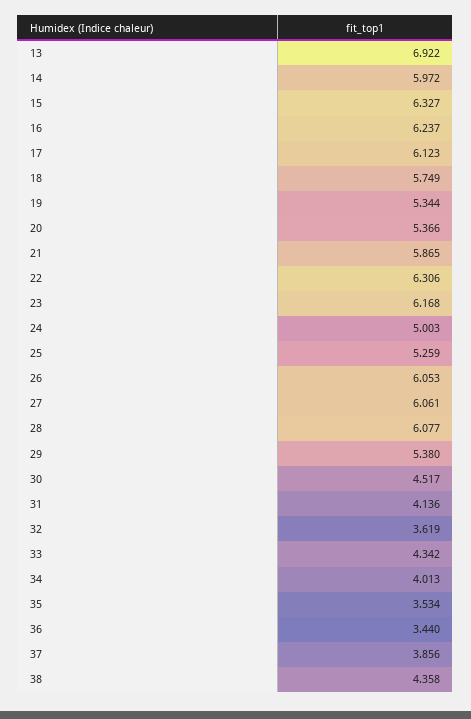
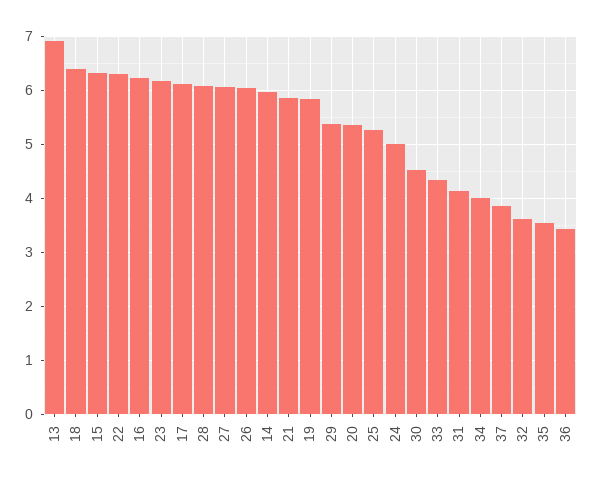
  {
    "13": 6.922,
    "14": 5.972,
    "15": 6.327,
    "16": 6.237,
    "17": 6.123,
-   "18": 5.749,
+   "18": 6.4,
-   "19": 5.344,
+   "19": 5.8,
    "20": 5.366,
    "21": 5.865,
    "22": 6.306,
    "23": 6.168,
    "24": 5.003,
    "25": 5.259,
    "26": 6.053,
    "27": 6.061,
    "28": 6.077,
    "29": 5.38,
    "30": 4.517,
    "31": 4.136,
    "32": 3.619,
    "33": 4.342,
    "34": 4.013,
    "35": 3.534,
    "36": 3.44,
-   "37": 3.856,
+   "37": 3.856
-   "38": 4.358
  }

